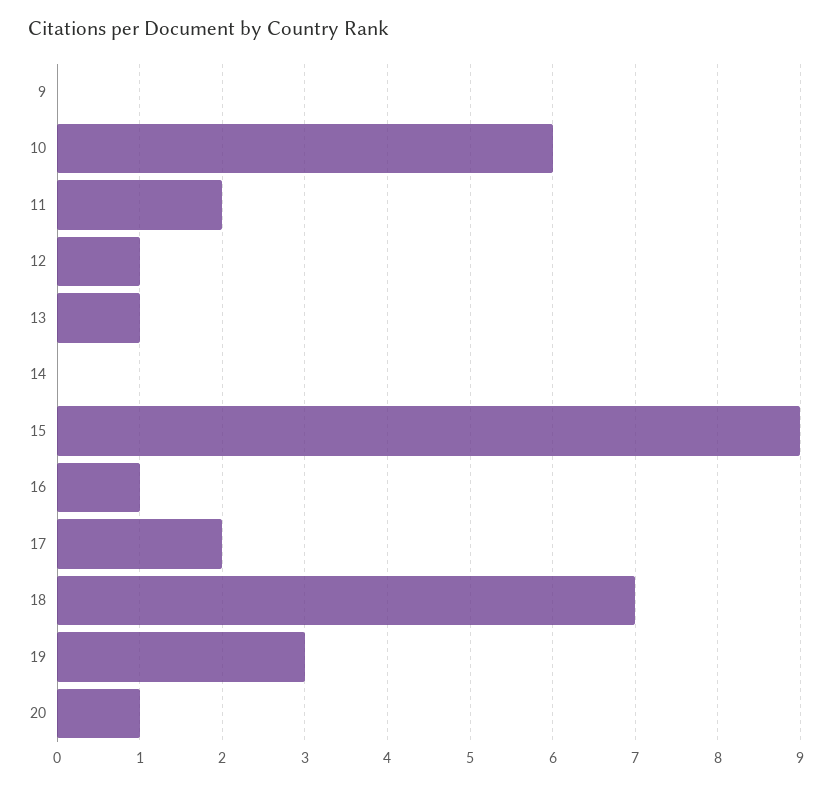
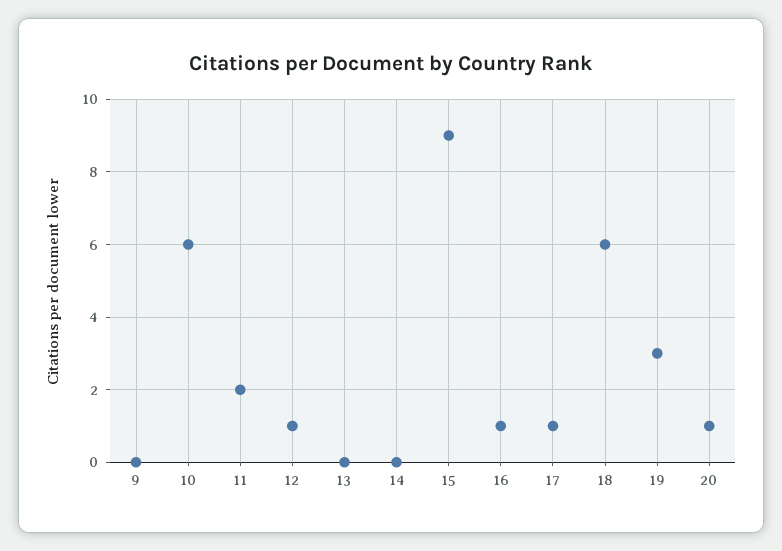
  {
    "9": 0,
    "10": 6,
    "11": 2,
    "12": 1,
-   "13": 1,
+   "13": 0,
    "14": 0,
    "15": 9,
    "16": 1,
-   "17": 2,
+   "17": 1,
-   "18": 7,
+   "18": 6,
    "19": 3,
    "20": 1
  }

